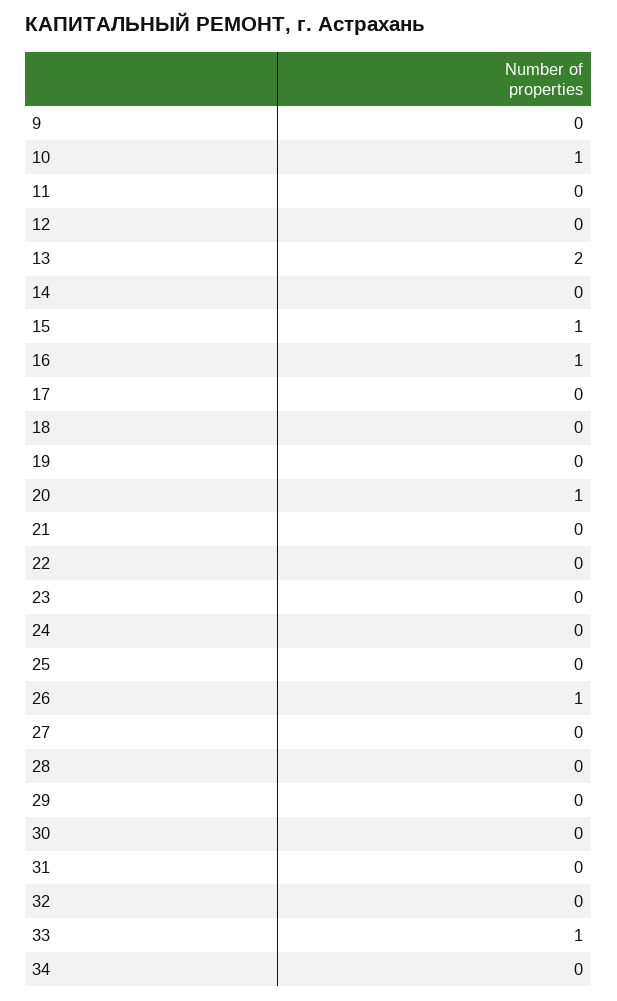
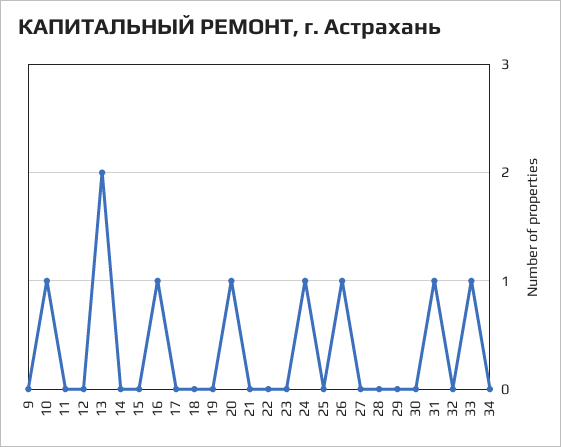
  {
    "9": 0,
    "10": 1,
    "11": 0,
    "12": 0,
    "13": 2,
    "14": 0,
-   "15": 1,
+   "15": 0,
    "16": 1,
    "17": 0,
    "18": 0,
    "19": 0,
    "20": 1,
    "21": 0,
    "22": 0,
    "23": 0,
-   "24": 0,
+   "24": 1,
    "25": 0,
    "26": 1,
    "27": 0,
    "28": 0,
    "29": 0,
    "30": 0,
-   "31": 0,
+   "31": 1,
    "32": 0,
    "33": 1,
    "34": 0
  }

